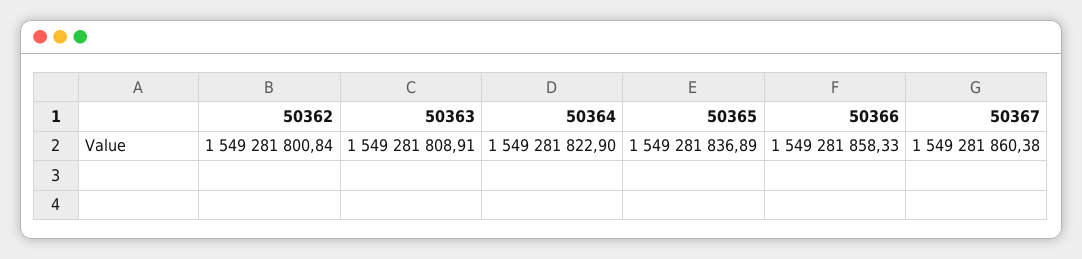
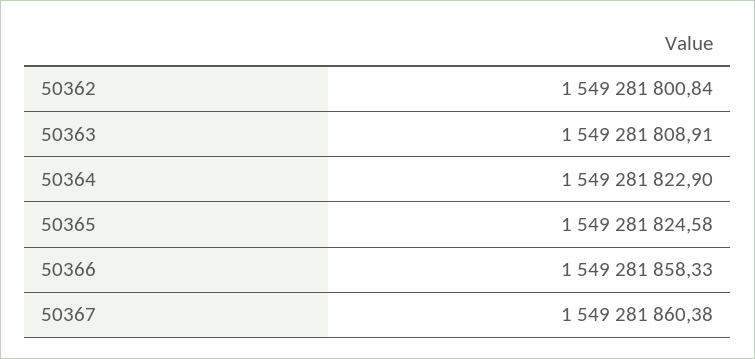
  {
    "50362": 1549281800.84,
    "50363": 1549281808.91,
    "50364": 1549281822.9,
-   "50365": 1549281836.89,
+   "50365": 1549281824.58,
    "50366": 1549281858.33,
    "50367": 1549281860.38
  }

